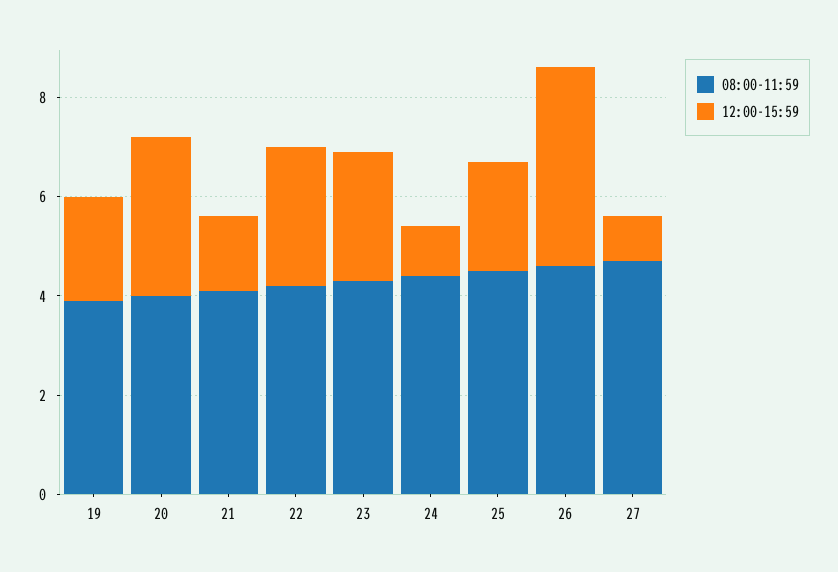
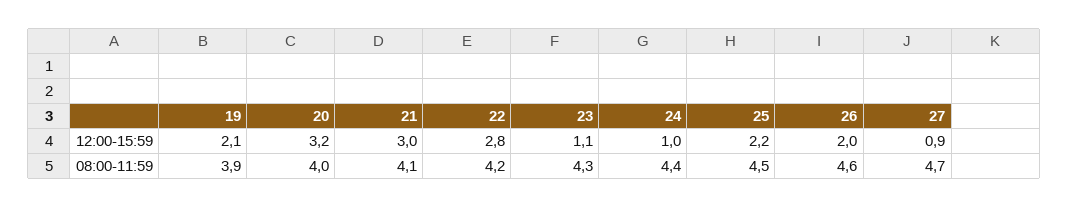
  {
    "08:00-11:59": {
      "19": 3.9,
      "20": 4,
      "21": 4.1,
      "22": 4.2,
      "23": 4.3,
      "24": 4.4,
      "25": 4.5,
      "26": 4.6,
      "27": 4.7
    },
    "12:00-15:59": {
      "19": 2.1,
      "20": 3.2,
-     "21": 1.5,
+     "21": 3,
      "22": 2.8,
-     "23": 2.5,
+     "23": 1.1,
      "24": 1,
      "25": 2.2,
-     "26": 4,
+     "26": 2,
      "27": 0.9
    }
  }

